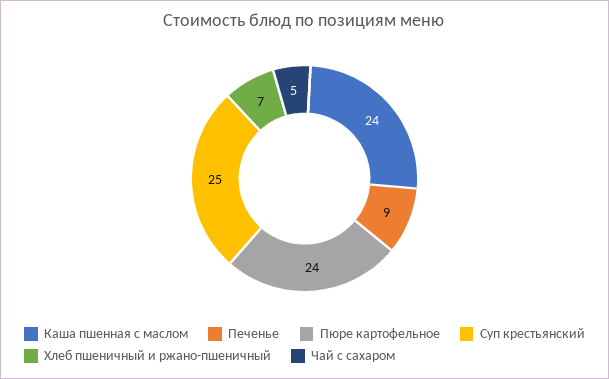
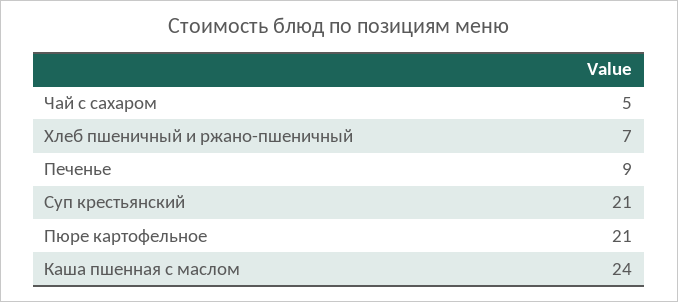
  {
    "Каша пшенная с маслом": 24,
    "Печенье": 9,
-   "Пюре картофельное": 24,
+   "Пюре картофельное": 21,
-   "Суп крестьянский": 25,
+   "Суп крестьянский": 21,
    "Хлеб пшеничный и ржано-пшеничный": 7,
    "Чай с сахаром": 5
  }

